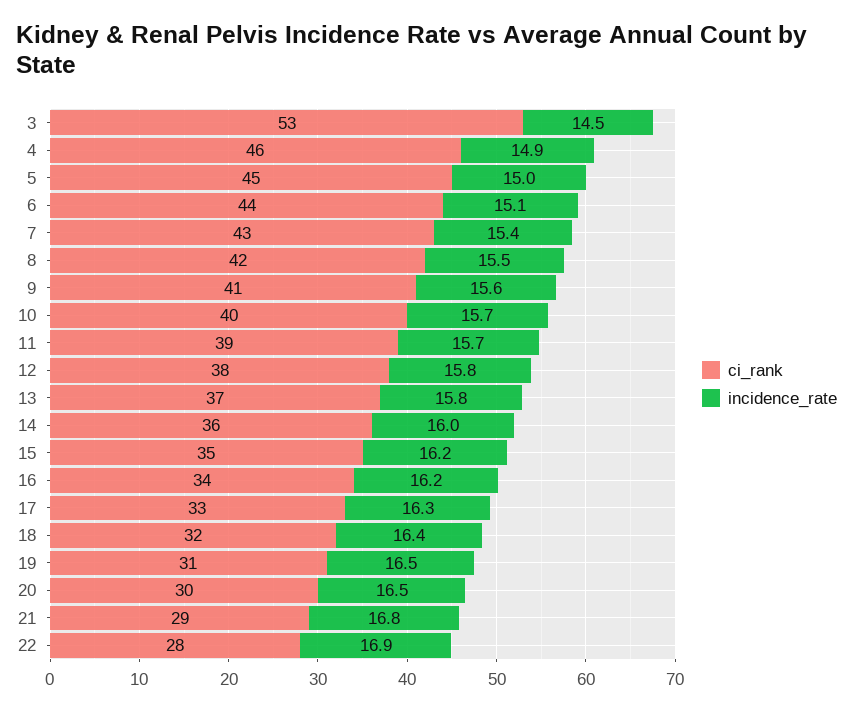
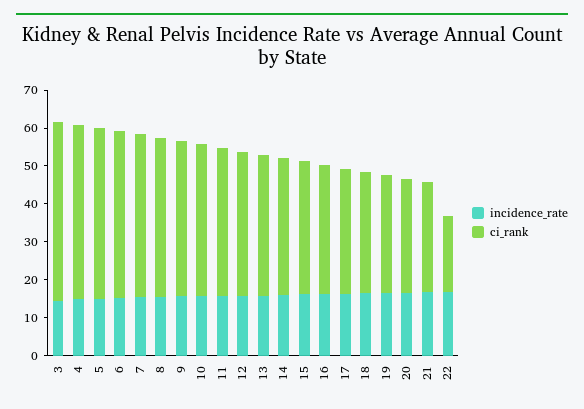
  {
    "ci_rank": {
-     "3": 53,
+     "3": 47.5,
      "4": 46,
      "5": 45,
      "6": 44,
      "7": 43,
      "8": 42,
      "9": 41,
      "10": 40,
      "11": 39,
      "12": 38,
      "13": 37,
      "14": 36,
      "15": 35,
      "16": 34,
      "17": 33,
      "18": 32,
      "19": 31,
      "20": 30,
      "21": 29,
-     "22": 28
+     "22": 20
    },
    "incidence_rate": {
      "3": 14.5,
      "4": 14.9,
      "5": 15,
      "6": 15.1,
      "7": 15.4,
      "8": 15.5,
      "9": 15.6,
      "10": 15.7,
      "11": 15.7,
      "12": 15.8,
      "13": 15.8,
      "14": 16,
      "15": 16.2,
      "16": 16.2,
      "17": 16.3,
      "18": 16.4,
      "19": 16.5,
      "20": 16.5,
      "21": 16.8,
      "22": 16.9
    }
  }

